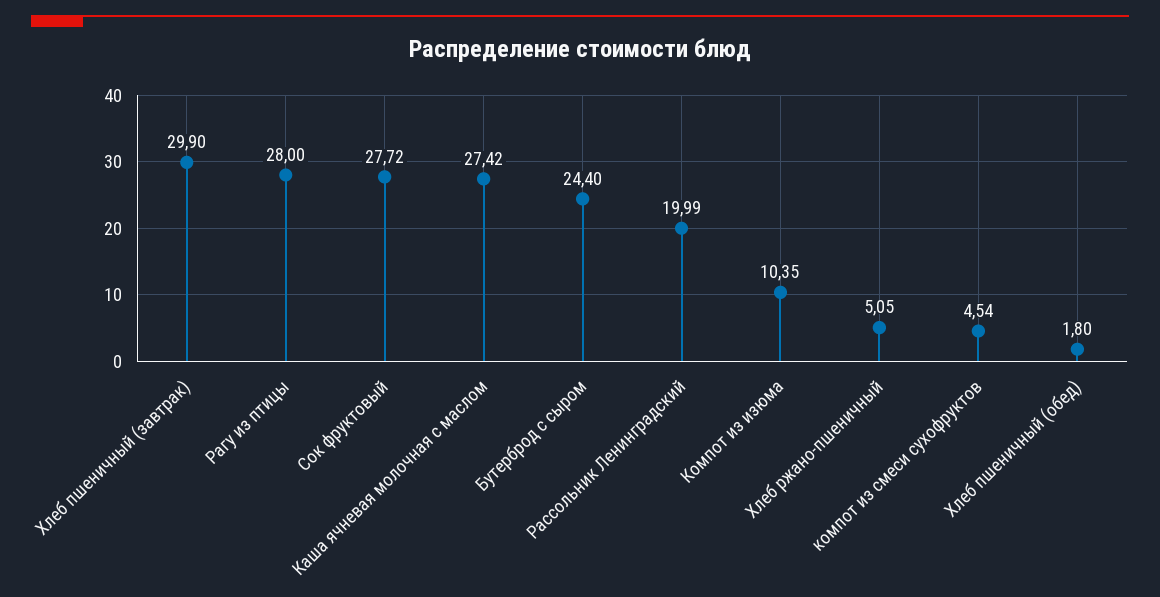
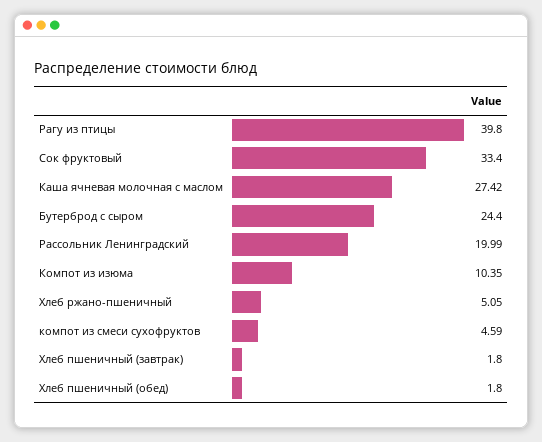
  {
-   "Хлеб пшеничный (завтрак)": 29.9,
+   "Хлеб пшеничный (завтрак)": 1.8,
-   "Рагу из птицы": 28,
+   "Рагу из птицы": 39.8,
-   "Сок фруктовый": 27.72,
+   "Сок фруктовый": 33.4,
    "Каша ячневая молочная с маслом": 27.42,
    "Бутерброд с сыром": 24.4,
    "Рассольник Ленинградский": 19.99,
    "Компот из изюма": 10.35,
    "Хлеб ржано-пшеничный": 5.05,
-   "компот из смеси сухофруктов": 4.54,
+   "компот из смеси сухофруктов": 4.59,
    "Хлеб пшеничный (обед)": 1.8
  }

